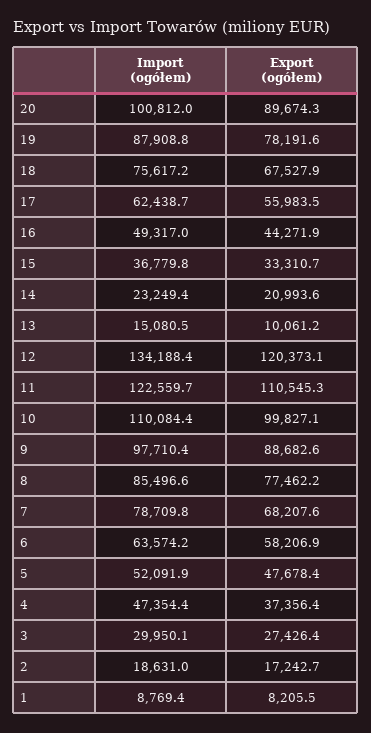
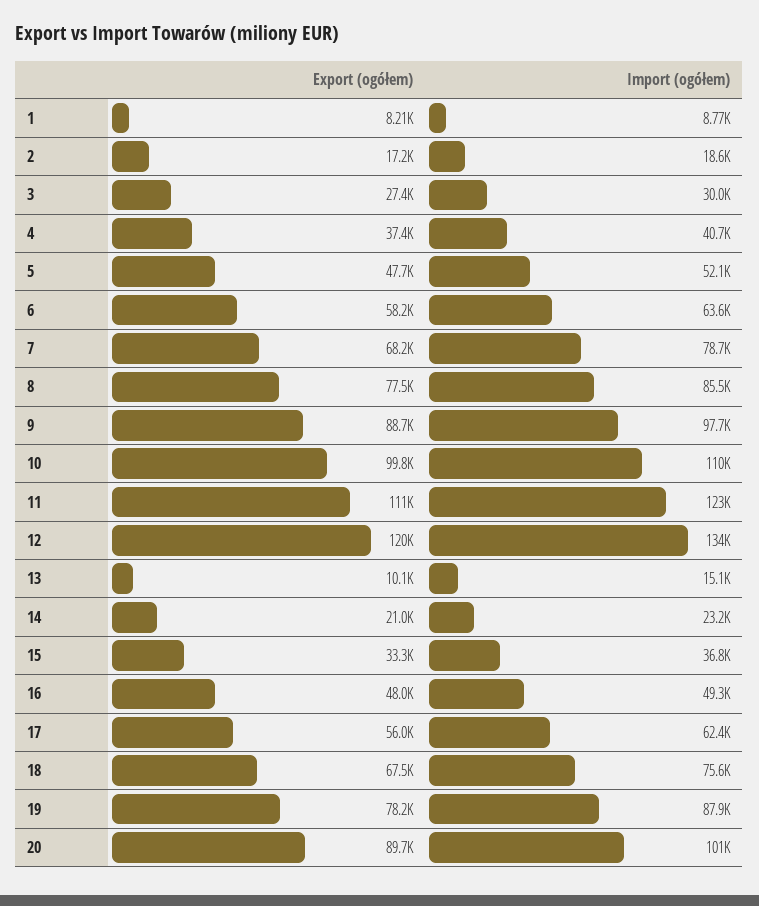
  {
    "Import (ogółem)": {
      "20": 100812,
      "19": 87908.8,
      "18": 75617.2,
      "17": 62438.7,
      "16": 49317,
      "15": 36779.8,
      "14": 23249.4,
      "13": 15080.5,
      "12": 134188.4,
      "11": 122559.7,
      "10": 110084.4,
      "9": 97710.4,
      "8": 85496.6,
      "7": 78709.8,
      "6": 63574.2,
      "5": 52091.9,
-     "4": 47354.4,
+     "4": 40700,
      "3": 29950.1,
      "2": 18631,
      "1": 8769.4
    },
    "Export (ogółem)": {
      "20": 89674.3,
      "19": 78191.6,
      "18": 67527.9,
      "17": 55983.5,
-     "16": 44271.9,
+     "16": 48000,
      "15": 33310.7,
      "14": 20993.6,
      "13": 10061.2,
      "12": 120373.1,
      "11": 110545.3,
      "10": 99827.1,
      "9": 88682.6,
      "8": 77462.2,
      "7": 68207.6,
      "6": 58206.9,
      "5": 47678.4,
      "4": 37356.4,
      "3": 27426.4,
      "2": 17242.7,
      "1": 8205.5
    }
  }

